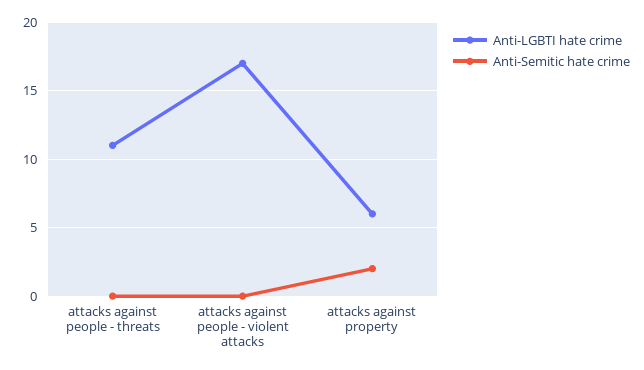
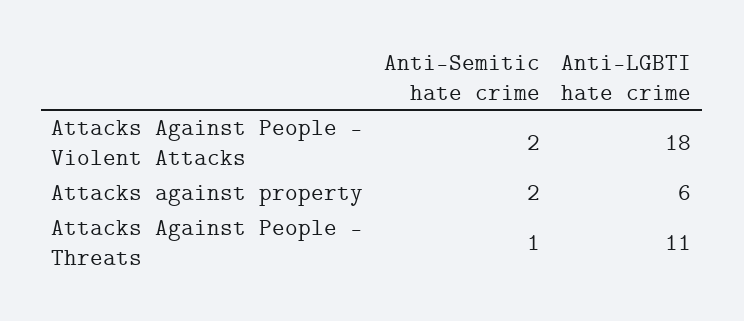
  {
    "Anti-LGBTI hate crime": {
      "attacks against people - threats": 11,
-     "attacks against people - violent attacks": 17,
+     "attacks against people - violent attacks": 18,
      "attacks against property": 6
    },
    "Anti-Semitic hate crime": {
-     "attacks against people - threats": 0,
+     "attacks against people - threats": 1,
-     "attacks against people - violent attacks": 0,
+     "attacks against people - violent attacks": 2,
      "attacks against property": 2
    }
  }

